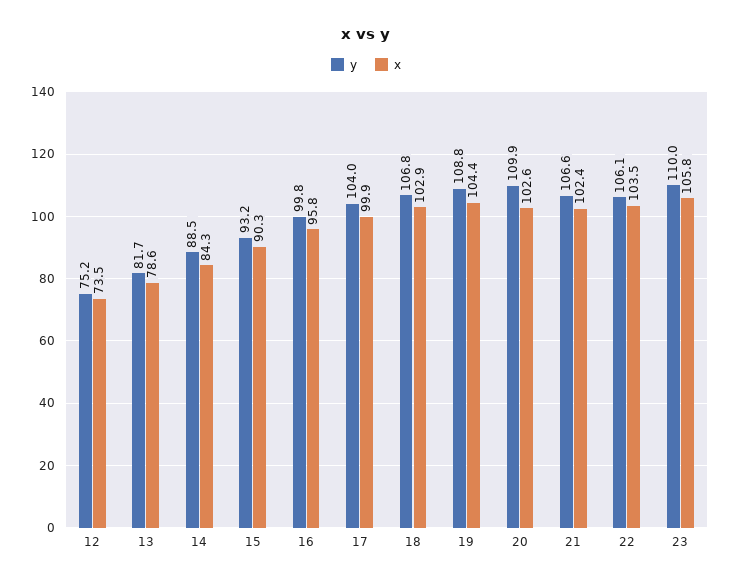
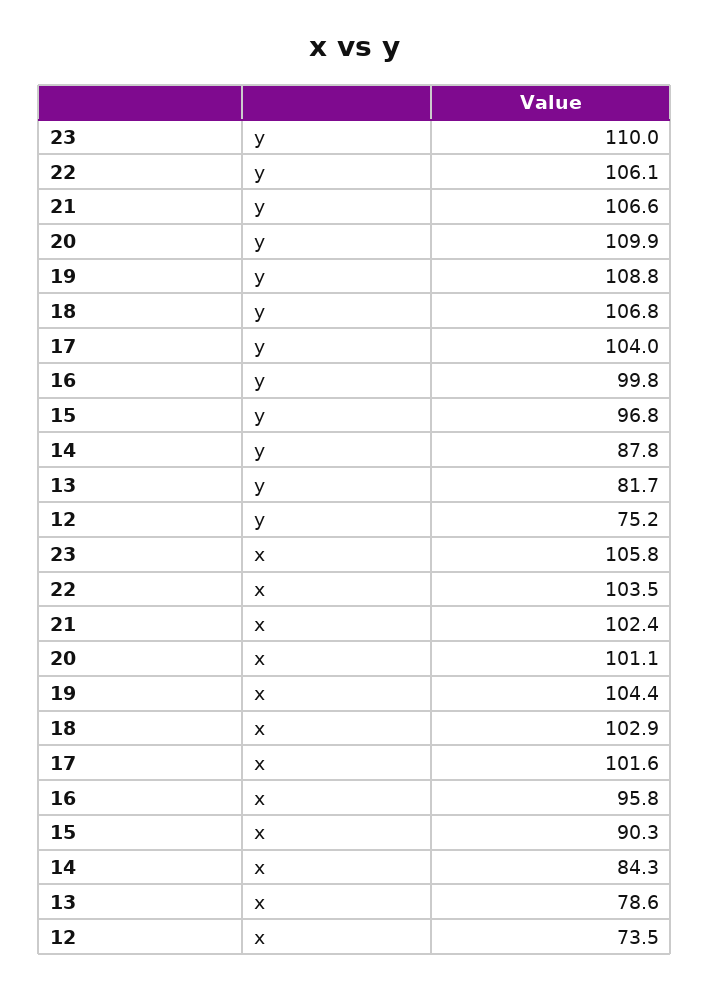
  {
    "y": {
      "12": 75.2,
      "13": 81.7,
-     "14": 88.5,
+     "14": 87.8,
-     "15": 93.2,
+     "15": 96.8,
      "16": 99.8,
      "17": 104,
      "18": 106.8,
      "19": 108.8,
      "20": 109.9,
      "21": 106.6,
      "22": 106.1,
      "23": 110
    },
    "x": {
      "12": 73.5,
      "13": 78.6,
      "14": 84.3,
      "15": 90.3,
      "16": 95.8,
-     "17": 99.9,
+     "17": 101.6,
      "18": 102.9,
      "19": 104.4,
-     "20": 102.6,
+     "20": 101.1,
      "21": 102.4,
      "22": 103.5,
      "23": 105.8
    }
  }

